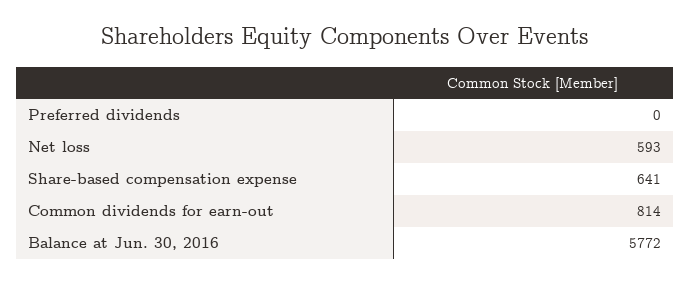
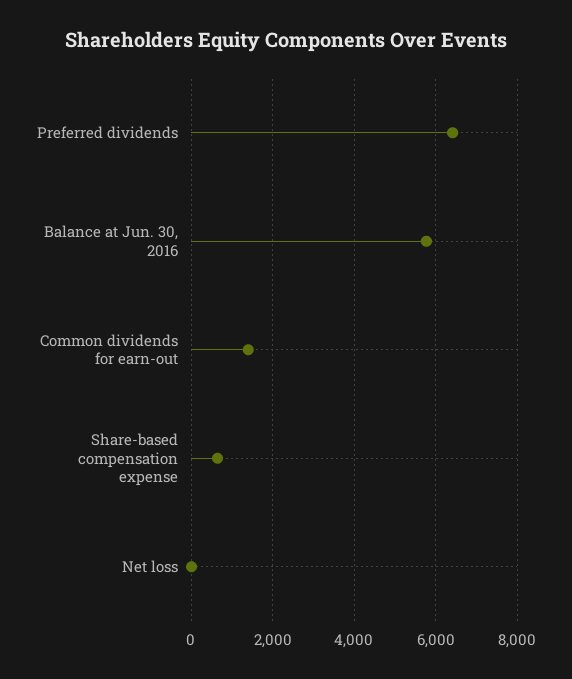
  {
-   "Preferred dividends": 0,
+   "Preferred dividends": 6400,
-   "Net loss": 593,
+   "Net loss": 0,
    "Share-based compensation expense": 641,
-   "Common dividends for earn-out": 814,
+   "Common dividends for earn-out": 1400,
    "Balance at Jun. 30, 2016": 5772
  }

